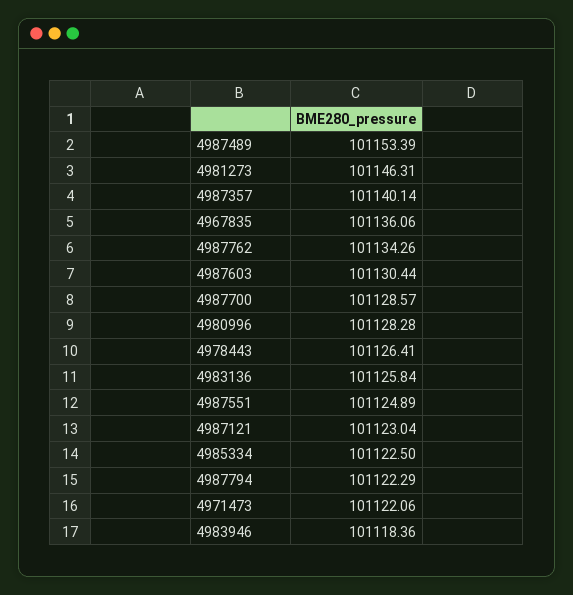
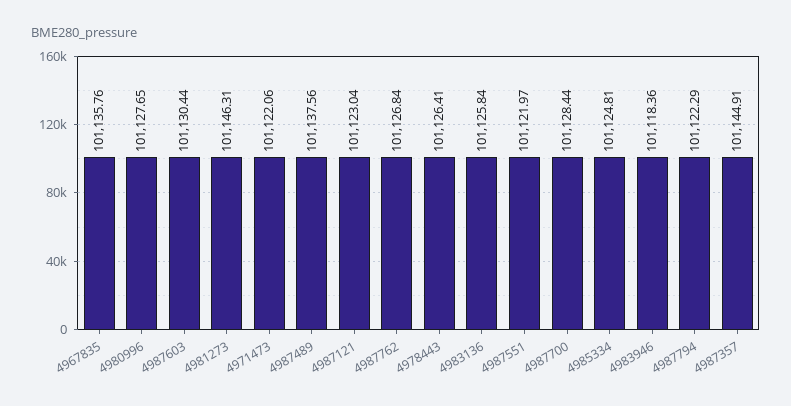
  {
-   "4987489": 101153.39,
+   "4987489": 101137.56,
    "4981273": 101146.31,
-   "4987357": 101140.14,
+   "4987357": 101144.91,
-   "4967835": 101136.06,
+   "4967835": 101135.76,
-   "4987762": 101134.26,
+   "4987762": 101126.84,
    "4987603": 101130.44,
-   "4987700": 101128.57,
+   "4987700": 101128.44,
-   "4980996": 101128.28,
+   "4980996": 101127.65,
    "4978443": 101126.41,
    "4983136": 101125.84,
-   "4987551": 101124.89,
+   "4987551": 101121.97,
    "4987121": 101123.04,
-   "4985334": 101122.5,
+   "4985334": 101124.81,
    "4987794": 101122.29,
    "4971473": 101122.06,
    "4983946": 101118.36
  }

